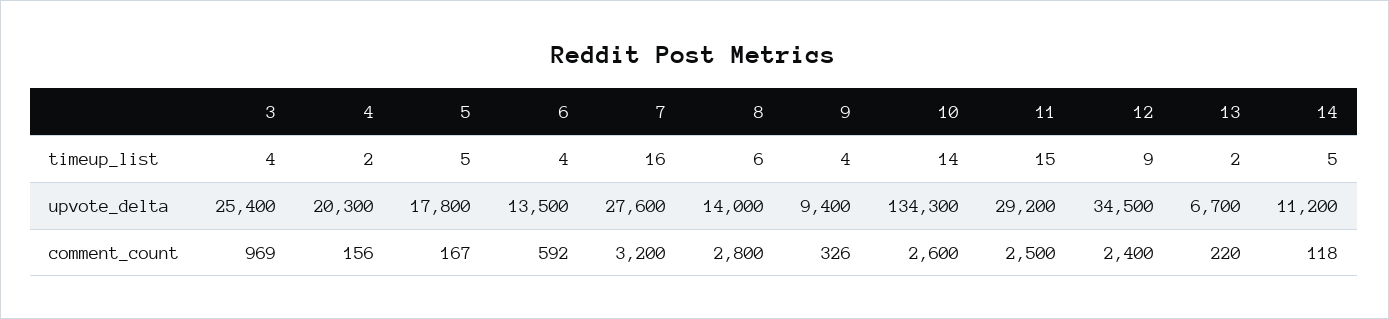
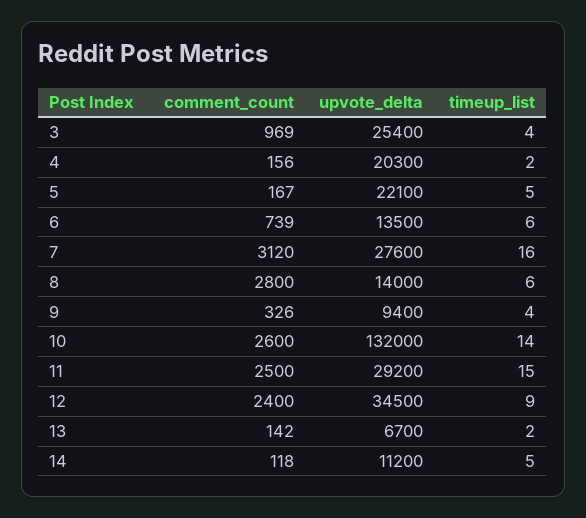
  {
    "3": {
      "timeup_list": 4,
      "upvote_delta": 25400,
      "comment_count": 969
    },
    "4": {
      "timeup_list": 2,
      "upvote_delta": 20300,
      "comment_count": 156
    },
    "5": {
      "timeup_list": 5,
-     "upvote_delta": 17800,
+     "upvote_delta": 22100,
      "comment_count": 167
    },
    "6": {
-     "timeup_list": 4,
+     "timeup_list": 6,
      "upvote_delta": 13500,
-     "comment_count": 592
+     "comment_count": 739
    },
    "7": {
      "timeup_list": 16,
      "upvote_delta": 27600,
-     "comment_count": 3200
+     "comment_count": 3120
    },
    "8": {
      "timeup_list": 6,
      "upvote_delta": 14000,
      "comment_count": 2800
    },
    "9": {
      "timeup_list": 4,
      "upvote_delta": 9400,
      "comment_count": 326
    },
    "10": {
      "timeup_list": 14,
-     "upvote_delta": 134300,
+     "upvote_delta": 132000,
      "comment_count": 2600
    },
    "11": {
      "timeup_list": 15,
      "upvote_delta": 29200,
      "comment_count": 2500
    },
    "12": {
      "timeup_list": 9,
      "upvote_delta": 34500,
      "comment_count": 2400
    },
    "13": {
      "timeup_list": 2,
      "upvote_delta": 6700,
-     "comment_count": 220
+     "comment_count": 142
    },
    "14": {
      "timeup_list": 5,
      "upvote_delta": 11200,
      "comment_count": 118
    }
  }

